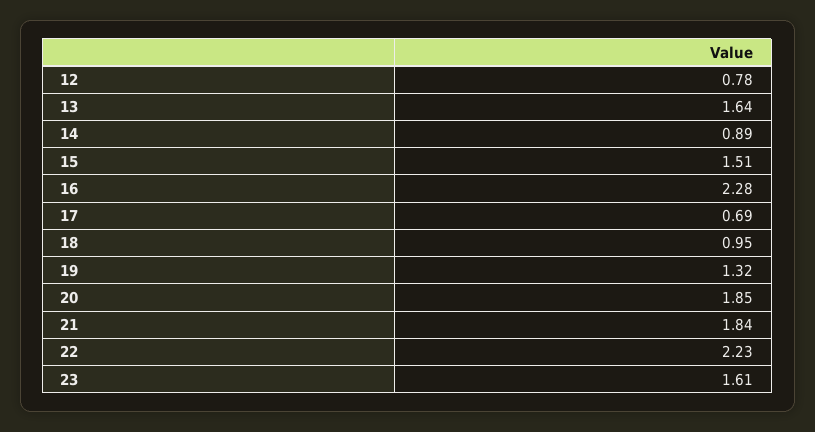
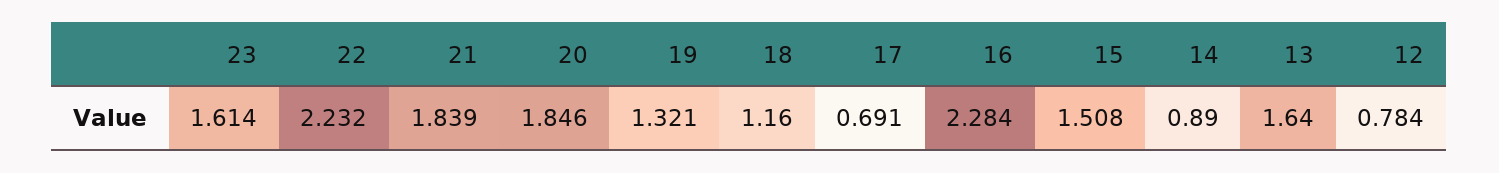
  {
    "12": 0.784,
    "13": 1.64,
    "14": 0.89,
    "15": 1.508,
    "16": 2.284,
    "17": 0.691,
-   "18": 0.95,
+   "18": 1.16,
    "19": 1.321,
    "20": 1.846,
    "21": 1.839,
    "22": 2.232,
    "23": 1.614
  }

